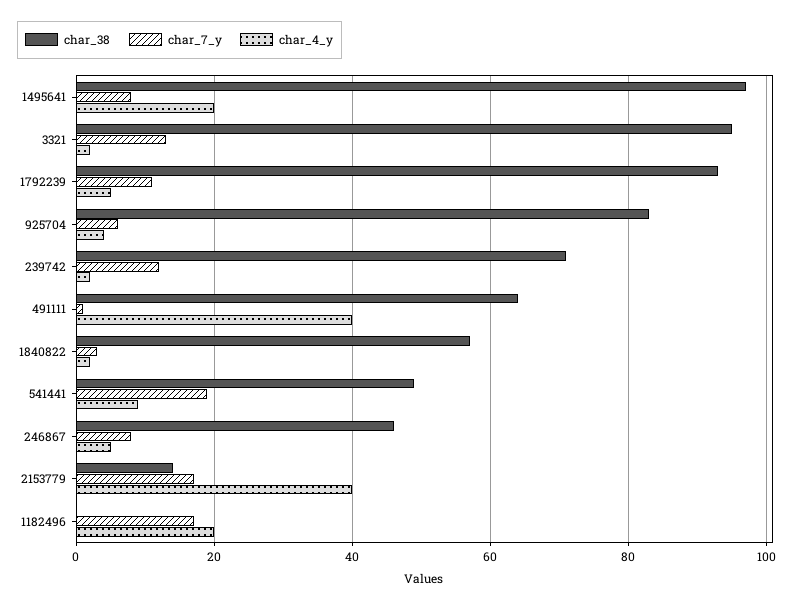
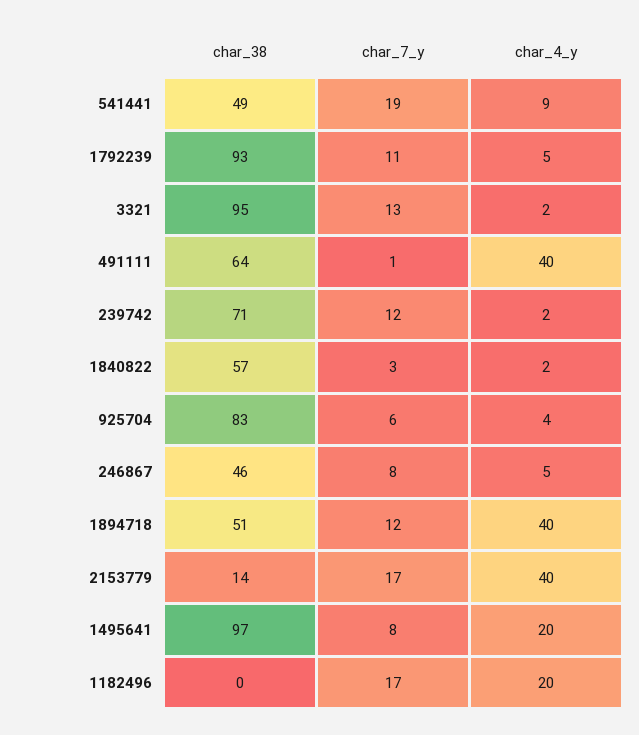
  {
    "char_38": {
      "1495641": 97,
      "3321": 95,
      "1792239": 93,
      "925704": 83,
      "239742": 71,
      "491111": 64,
      "1840822": 57,
      "541441": 49,
      "246867": 46,
      "2153779": 14,
-     "1182496": 0
+     "1182496": 0,
+     "1894718": 51
    },
    "char_7_y": {
      "1495641": 8,
      "3321": 13,
      "1792239": 11,
      "925704": 6,
      "239742": 12,
      "491111": 1,
      "1840822": 3,
      "541441": 19,
      "246867": 8,
      "2153779": 17,
-     "1182496": 17
+     "1182496": 17,
+     "1894718": 12
    },
    "char_4_y": {
      "1495641": 20,
      "3321": 2,
      "1792239": 5,
      "925704": 4,
      "239742": 2,
      "491111": 40,
      "1840822": 2,
      "541441": 9,
      "246867": 5,
      "2153779": 40,
-     "1182496": 20
+     "1182496": 20,
+     "1894718": 40
    }
  }

